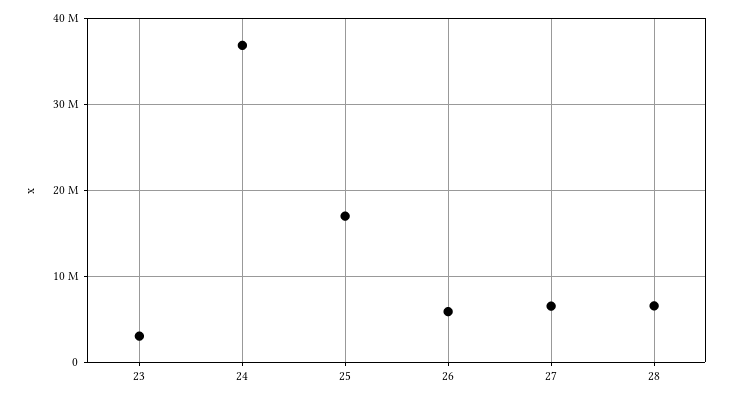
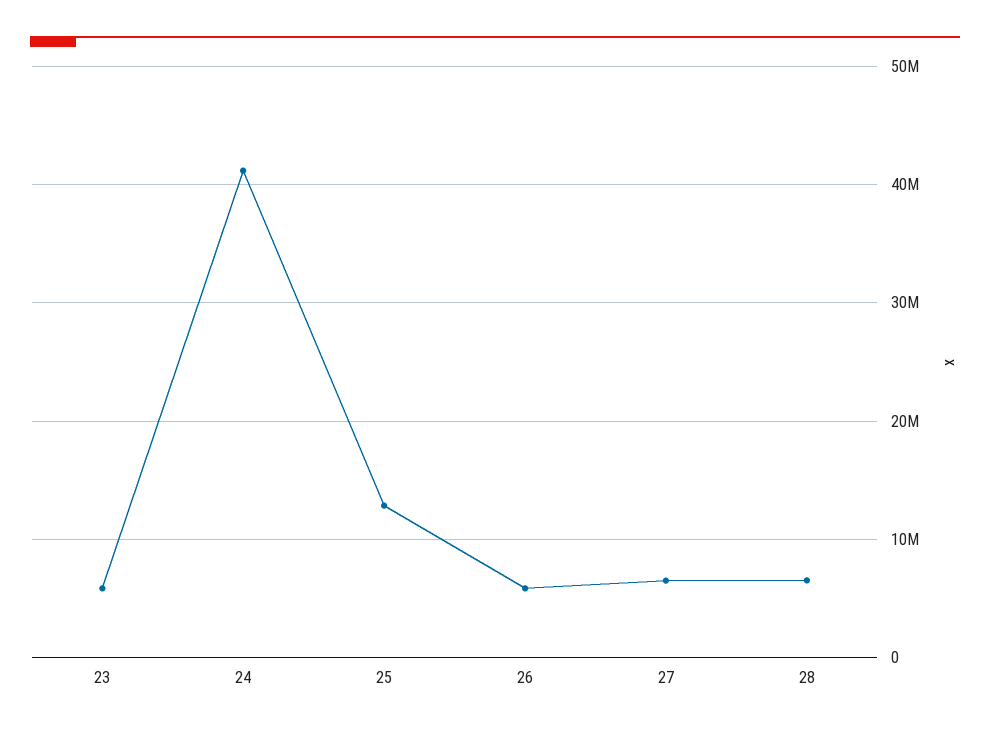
  {
-   "23": 3000000,
+   "23": 6000000,
-   "24": 37000000,
+   "24": 41000000,
-   "25": 17000000,
+   "25": 13000000,
    "26": 6000000,
    "27": 7000000,
    "28": 7000000
  }

